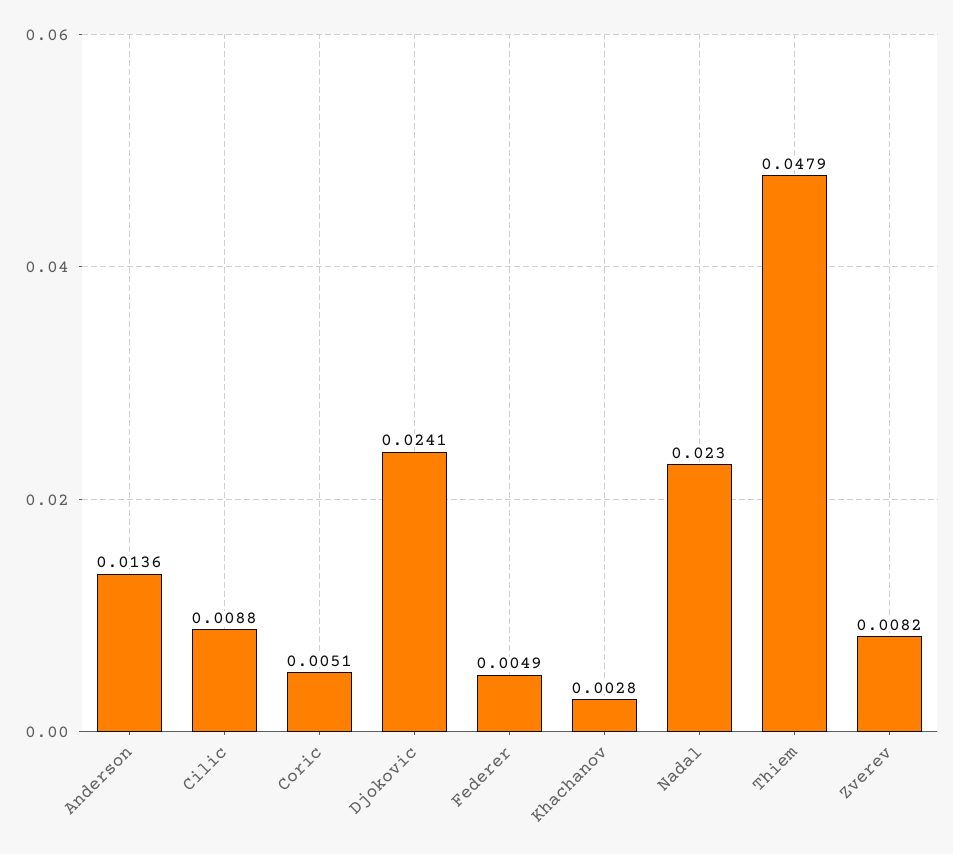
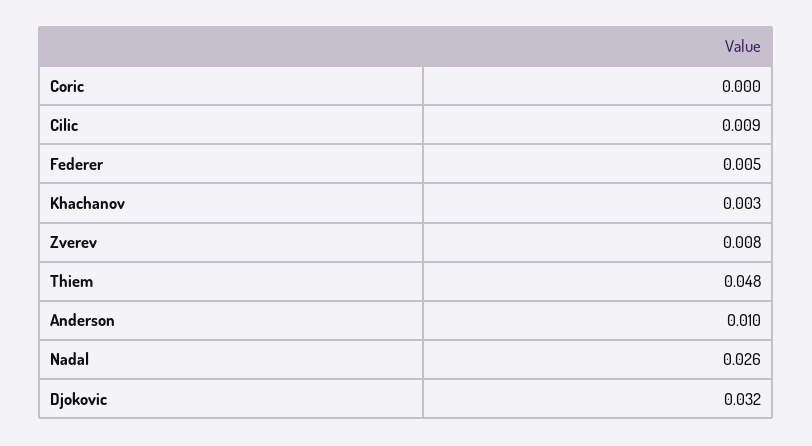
  {
-   "Anderson": 0.0136,
+   "Anderson": 0.01,
    "Cilic": 0.0088,
-   "Coric": 0.0051,
+   "Coric": 0,
-   "Djokovic": 0.0241,
+   "Djokovic": 0.032,
    "Federer": 0.0049,
    "Khachanov": 0.0028,
-   "Nadal": 0.023,
+   "Nadal": 0.026,
    "Thiem": 0.0479,
    "Zverev": 0.0082
  }

